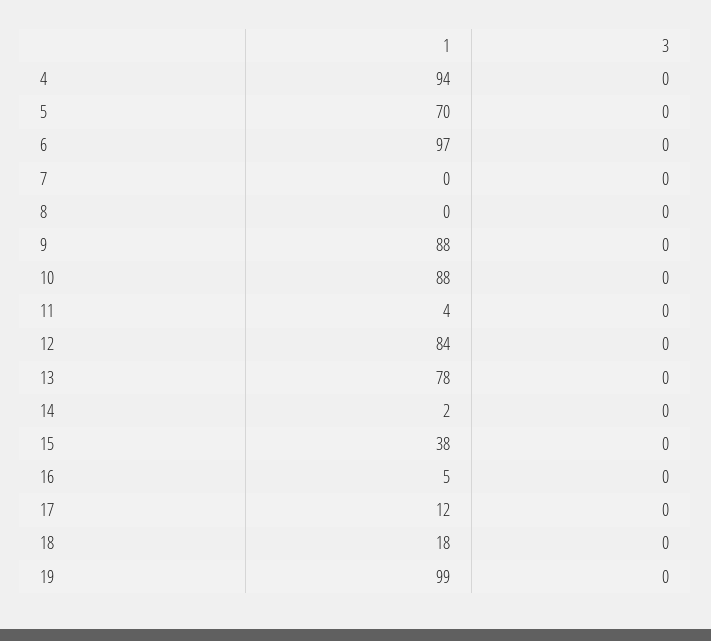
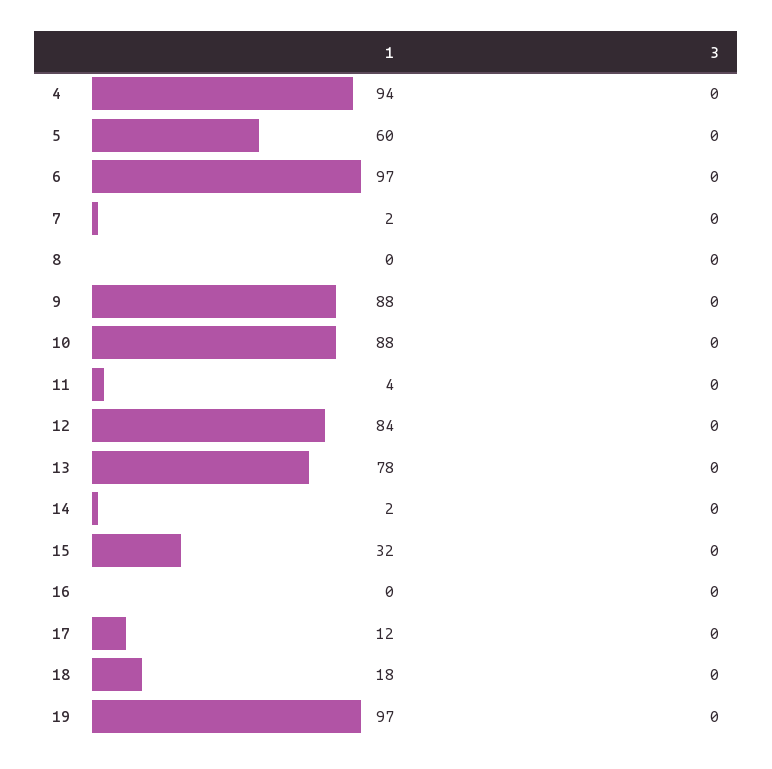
  {
    "1": {
      "4": 94,
-     "5": 70,
+     "5": 60,
      "6": 97,
-     "7": 0,
+     "7": 2,
      "8": 0,
      "9": 88,
      "10": 88,
      "11": 4,
      "12": 84,
      "13": 78,
      "14": 2,
-     "15": 38,
+     "15": 32,
-     "16": 5,
+     "16": 0,
      "17": 12,
      "18": 18,
-     "19": 99
+     "19": 97
    },
    "3": {
      "4": 0,
      "5": 0,
      "6": 0,
      "7": 0,
      "8": 0,
      "9": 0,
      "10": 0,
      "11": 0,
      "12": 0,
      "13": 0,
      "14": 0,
      "15": 0,
      "16": 0,
      "17": 0,
      "18": 0,
      "19": 0
    }
  }

